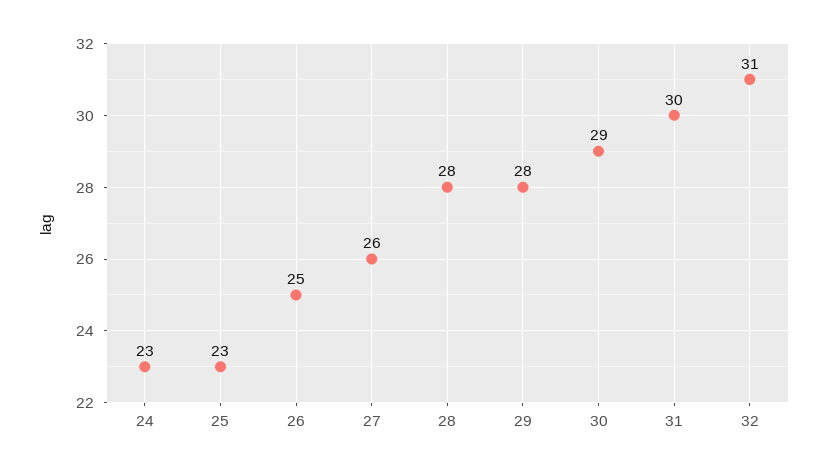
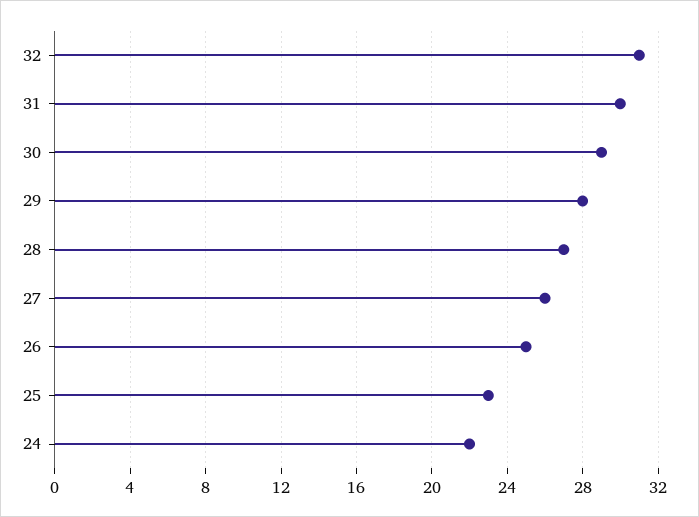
  {
-   "24": 23,
+   "24": 22,
    "25": 23,
    "26": 25,
    "27": 26,
-   "28": 28,
+   "28": 27,
    "29": 28,
    "30": 29,
    "31": 30,
    "32": 31
  }

